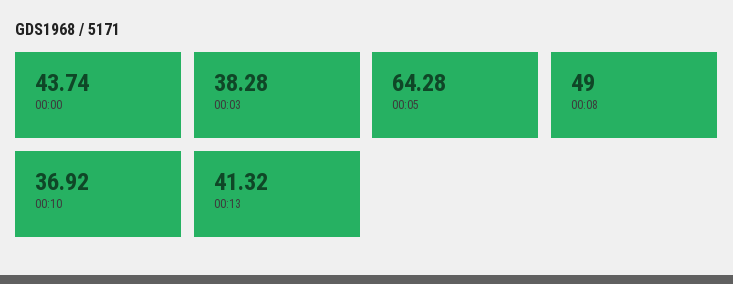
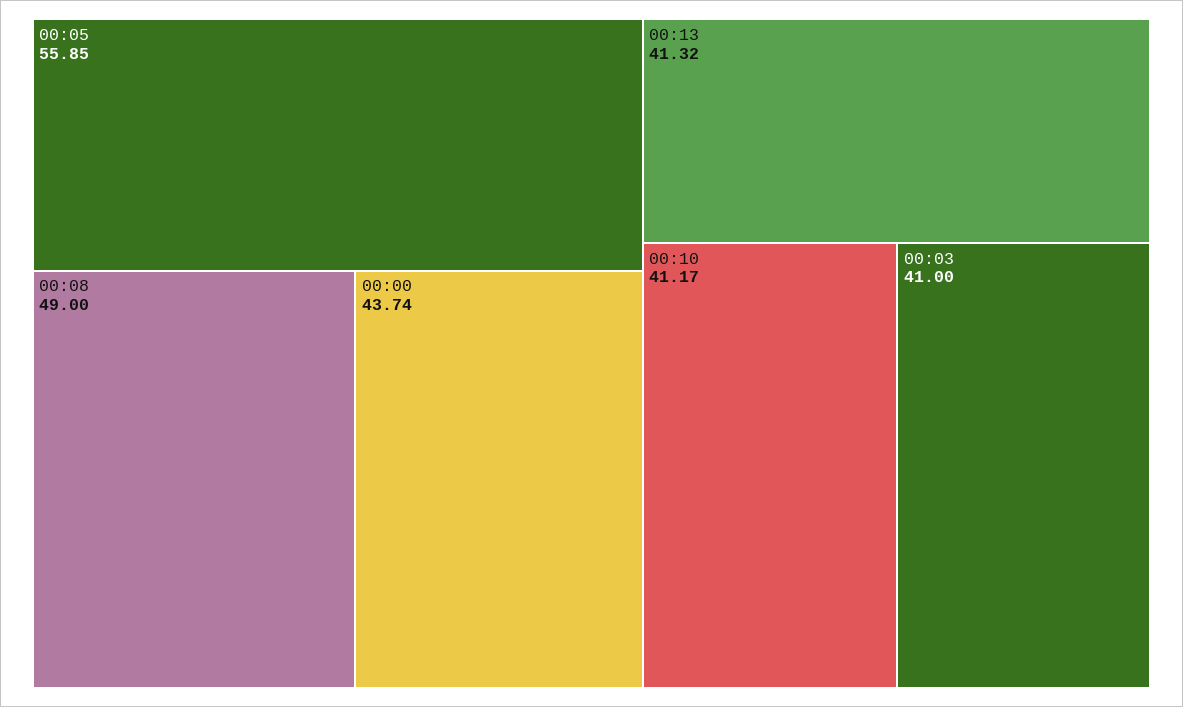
  {
    "00:00": 43.74,
-   "00:03": 38.28,
+   "00:03": 41,
-   "00:05": 64.28,
+   "00:05": 55.85,
    "00:08": 49,
-   "00:10": 36.92,
+   "00:10": 41.17,
    "00:13": 41.32
  }

